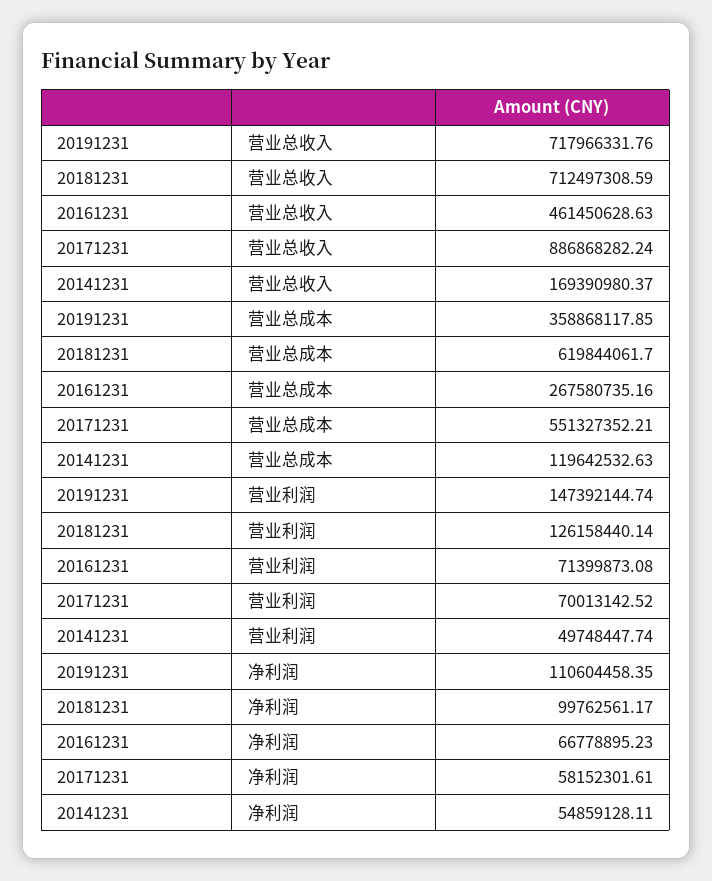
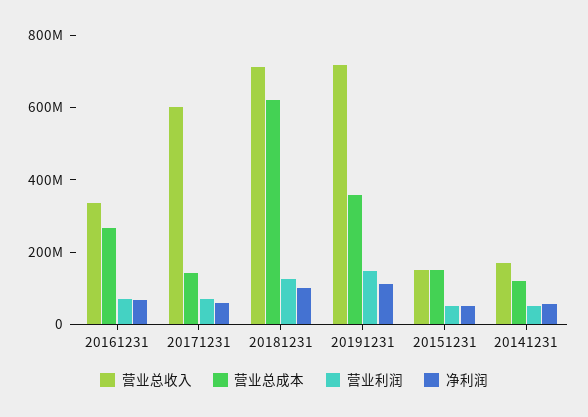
  {
    "营业总收入": {
      "20191231": 717966331.76,
      "20181231": 712497308.59,
-     "20161231": 461450628.63,
+     "20161231": 350000000,
-     "20171231": 886868282.24,
+     "20171231": 600000000,
-     "20141231": 169390980.37
+     "20141231": 169390980.37,
+     "20151231": 150000000
    },
    "营业总成本": {
      "20191231": 358868117.85,
      "20181231": 619844061.7,
      "20161231": 267580735.16,
-     "20171231": 551327352.21,
+     "20171231": 150000000,
-     "20141231": 119642532.63
+     "20141231": 119642532.63,
+     "20151231": 150000000
    },
    "营业利润": {
      "20191231": 147392144.74,
      "20181231": 126158440.14,
      "20161231": 71399873.08,
      "20171231": 70013142.52,
-     "20141231": 49748447.74
+     "20141231": 49748447.74,
+     "20151231": 50000000
    },
    "净利润": {
      "20191231": 110604458.35,
      "20181231": 99762561.17,
      "20161231": 66778895.23,
      "20171231": 58152301.61,
-     "20141231": 54859128.11
+     "20141231": 54859128.11,
+     "20151231": 50000000
    }
  }

